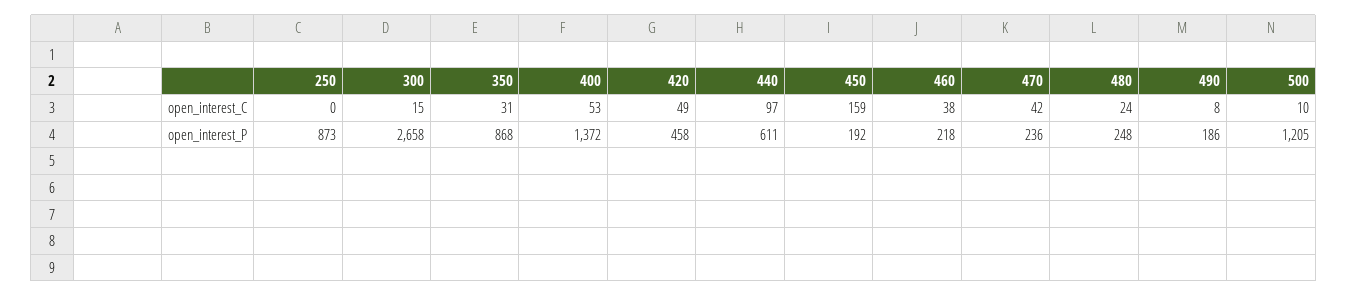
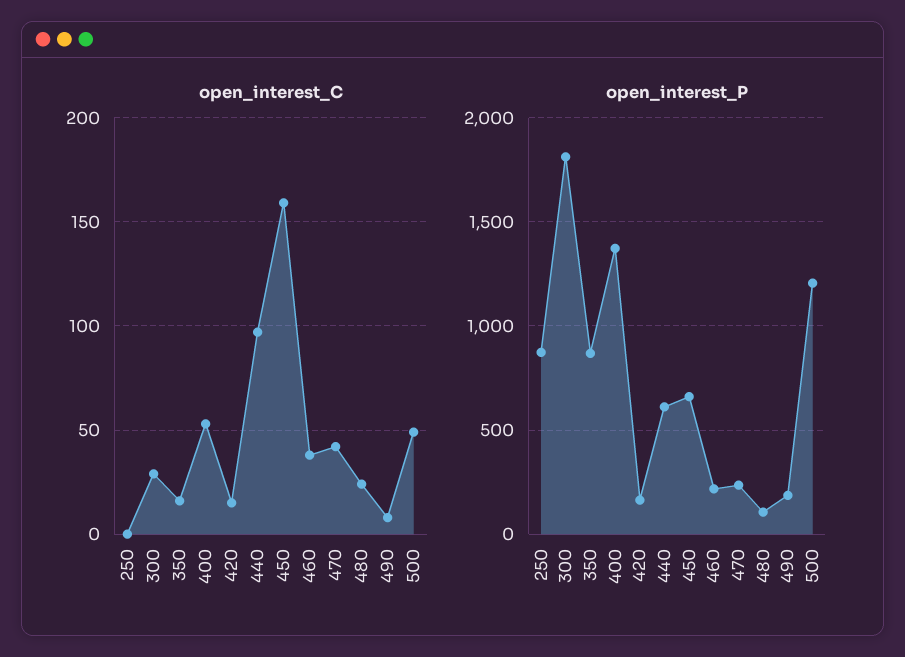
  {
    "open_interest_C": {
      "250": 0,
-     "300": 15,
+     "300": 30,
-     "350": 31,
+     "350": 15,
      "400": 53,
-     "420": 49,
+     "420": 15,
      "440": 97,
      "450": 159,
      "460": 38,
      "470": 42,
      "480": 24,
      "490": 8,
-     "500": 10
+     "500": 50
    },
    "open_interest_P": {
      "250": 873,
-     "300": 2658,
+     "300": 1800,
      "350": 868,
      "400": 1372,
-     "420": 458,
+     "420": 150,
      "440": 611,
-     "450": 192,
+     "450": 650,
      "460": 218,
      "470": 236,
-     "480": 248,
+     "480": 100,
      "490": 186,
      "500": 1205
    }
  }

